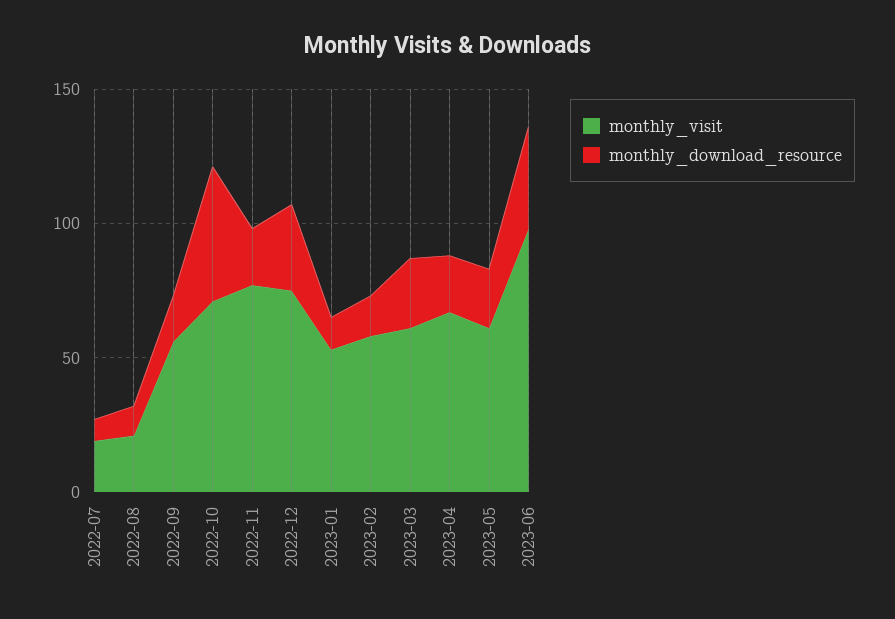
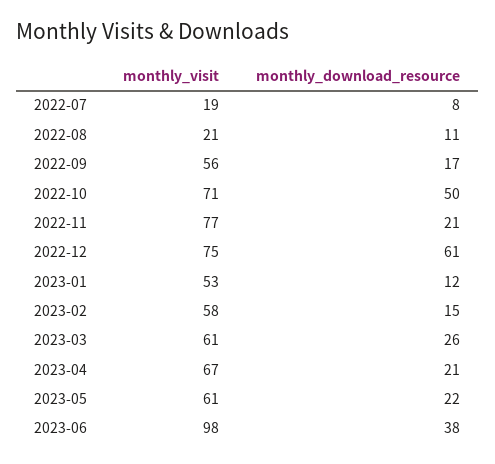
  {
    "monthly_visit": {
      "2022-07": 19,
      "2022-08": 21,
      "2022-09": 56,
      "2022-10": 71,
      "2022-11": 77,
      "2022-12": 75,
      "2023-01": 53,
      "2023-02": 58,
      "2023-03": 61,
      "2023-04": 67,
      "2023-05": 61,
      "2023-06": 98
    },
    "monthly_download_resource": {
      "2022-07": 8,
      "2022-08": 11,
      "2022-09": 17,
      "2022-10": 50,
      "2022-11": 21,
-     "2022-12": 30,
+     "2022-12": 61,
      "2023-01": 12,
      "2023-02": 15,
      "2023-03": 26,
      "2023-04": 21,
      "2023-05": 22,
      "2023-06": 38
    }
  }

